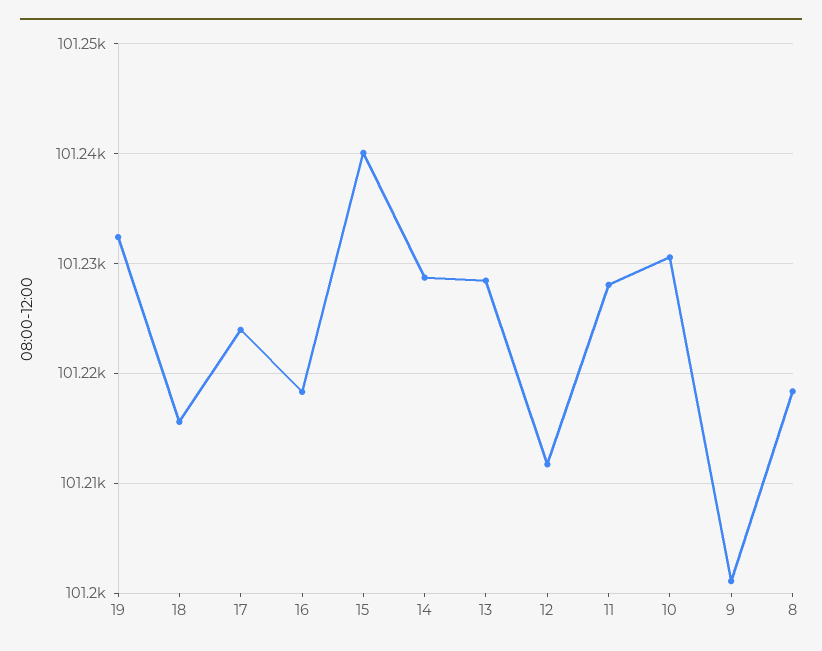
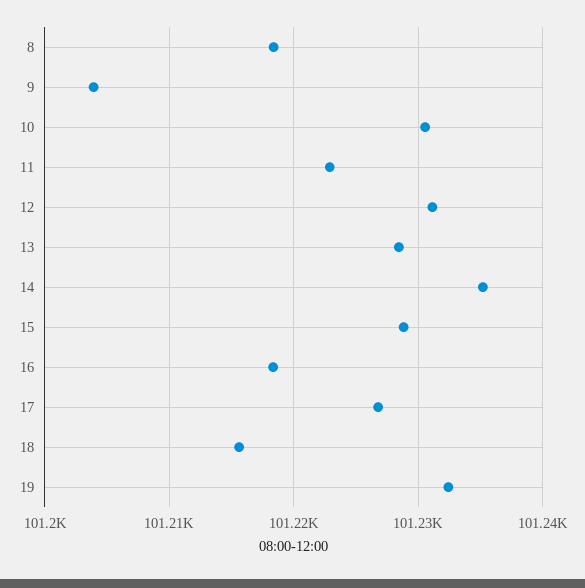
  {
    "19": 101232,
    "18": 101216,
-   "17": 101224,
+   "17": 101227,
    "16": 101218,
-   "15": 101240,
+   "15": 101229,
-   "14": 101229,
+   "14": 101235,
    "13": 101228,
-   "12": 101212,
+   "12": 101231,
-   "11": 101228,
+   "11": 101223,
    "10": 101231,
-   "9": 101201,
+   "9": 101204,
    "8": 101218
  }

